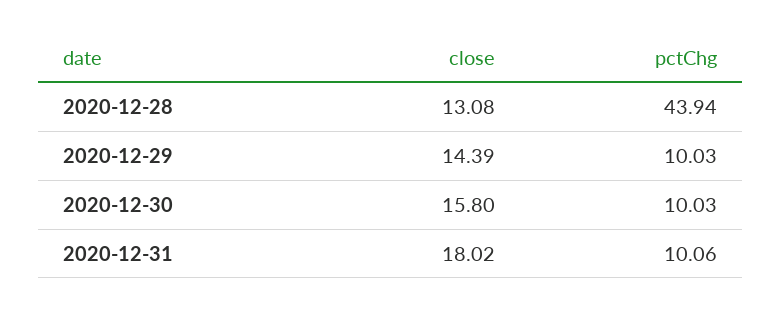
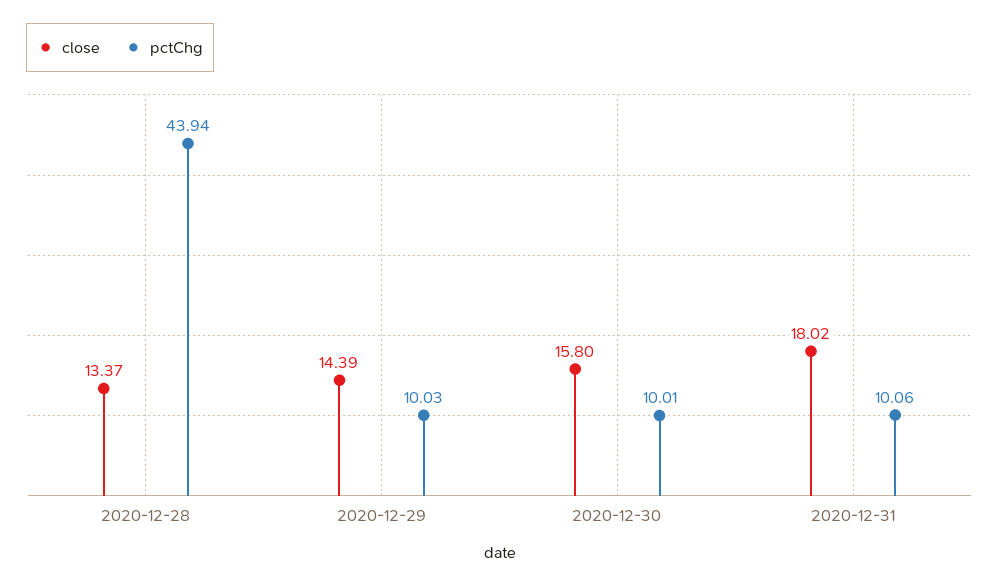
  {
    "close": {
-     "2020-12-28": 13.08,
+     "2020-12-28": 13.37,
      "2020-12-29": 14.39,
      "2020-12-30": 15.8,
      "2020-12-31": 18.02
    },
    "pctChg": {
      "2020-12-28": 43.94,
      "2020-12-29": 10.03,
-     "2020-12-30": 10.03,
+     "2020-12-30": 10.01,
      "2020-12-31": 10.06
    }
  }

